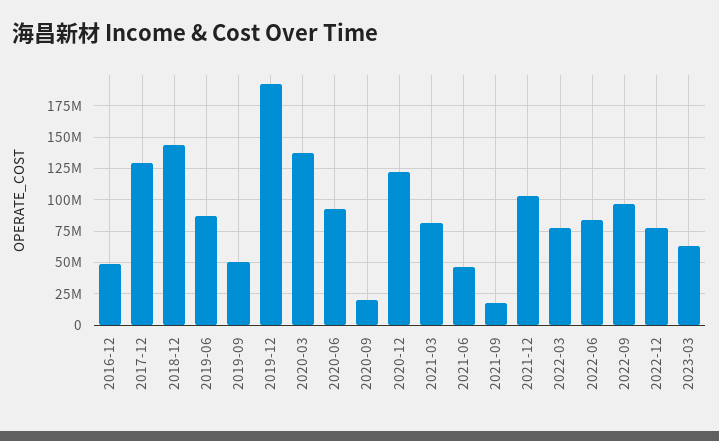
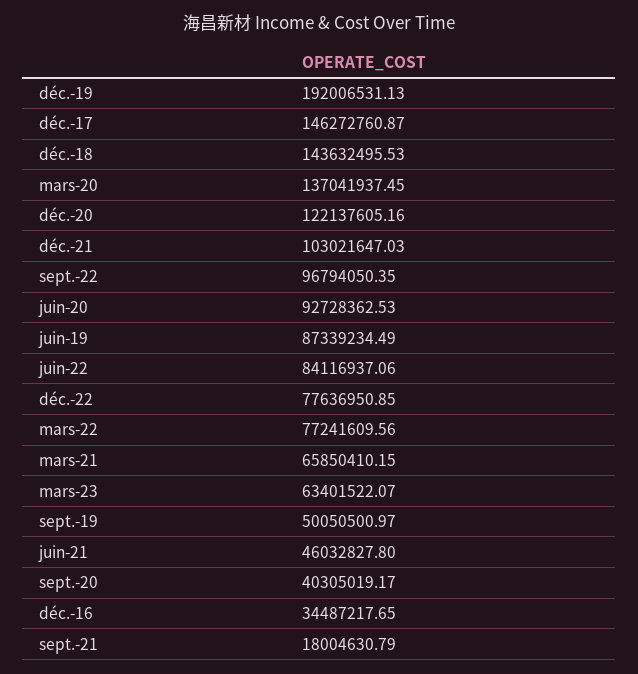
  {
-   "2016-12": 50000000,
+   "2016-12": 34487217.65,
-   "2017-12": 130000000,
+   "2017-12": 146272760.87,
    "2018-12": 143632495.53,
    "2019-06": 87339234.49,
    "2019-09": 50050500.97,
    "2019-12": 192006531.13,
    "2020-03": 137041937.45,
    "2020-06": 92728362.53,
-   "2020-09": 20000000,
+   "2020-09": 40305019.17,
    "2020-12": 122137605.16,
-   "2021-03": 80000000,
+   "2021-03": 65850410.15,
    "2021-06": 46032827.8,
    "2021-09": 18004630.79,
    "2021-12": 103021647.03,
    "2022-03": 77241609.56,
    "2022-06": 84116937.06,
    "2022-09": 96794050.35,
    "2022-12": 77636950.85,
    "2023-03": 63401522.07
  }

